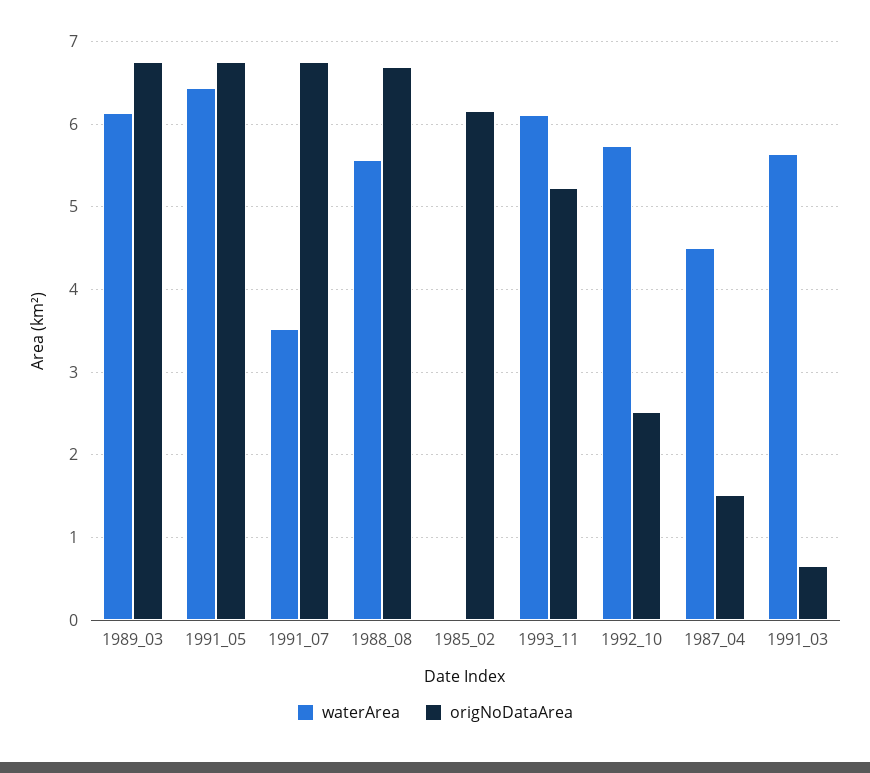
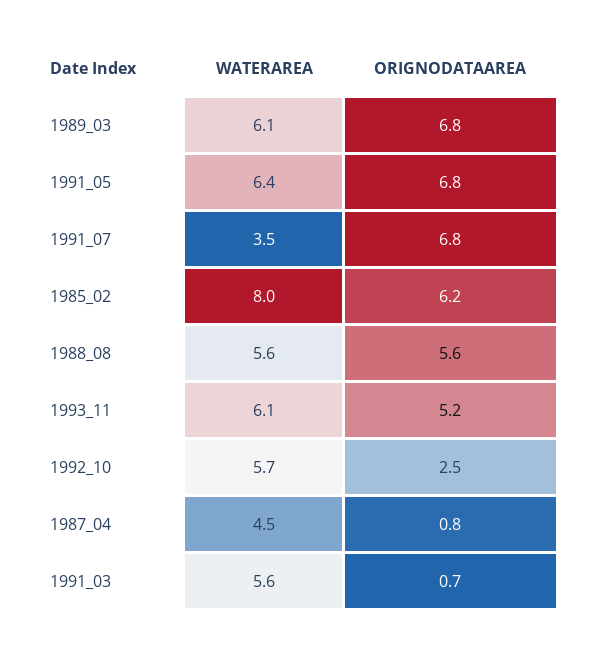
  {
    "waterArea": {
      "1989_03": 6.1,
      "1991_05": 6.4,
      "1991_07": 3.5,
      "1988_08": 5.6,
-     "1985_02": 0,
+     "1985_02": 8,
      "1993_11": 6.1,
      "1992_10": 5.7,
      "1987_04": 4.5,
      "1991_03": 5.6
    },
    "origNoDataArea": {
      "1989_03": 6.8,
      "1991_05": 6.8,
      "1991_07": 6.8,
-     "1988_08": 6.7,
+     "1988_08": 5.6,
      "1985_02": 6.2,
      "1993_11": 5.2,
      "1992_10": 2.5,
-     "1987_04": 1.5,
+     "1987_04": 0.8,
      "1991_03": 0.7
    }
  }

